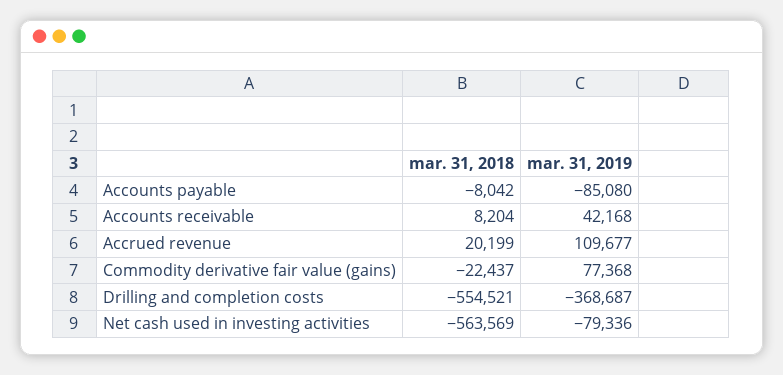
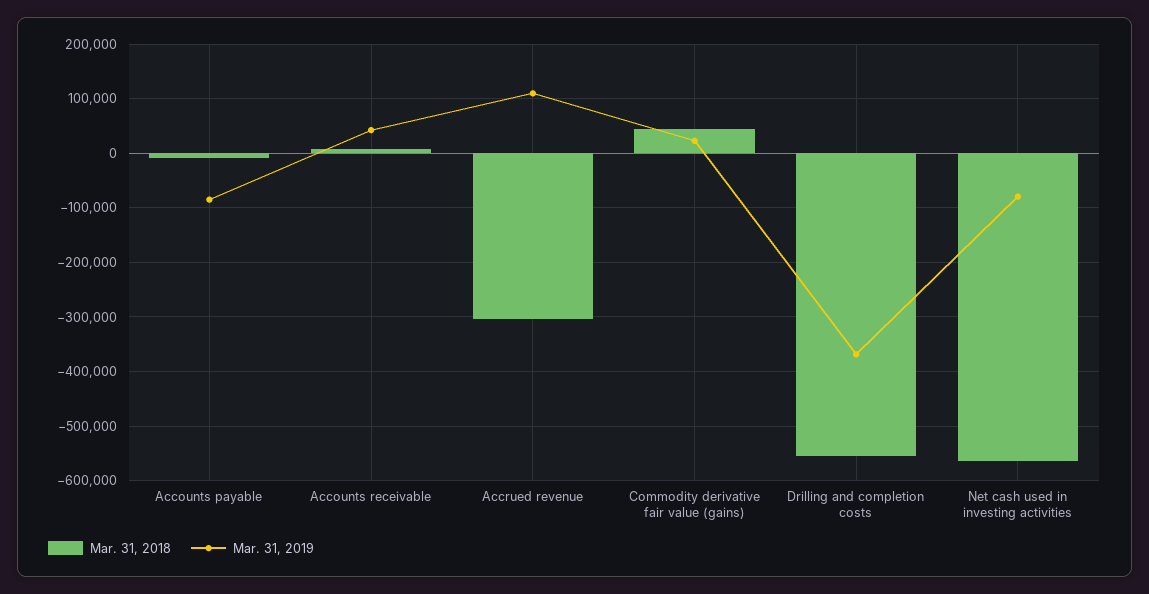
  {
    "mar. 31, 2018": {
      "Accounts payable": -8042,
      "Accounts receivable": 8204,
-     "Accrued revenue": 20199,
+     "Accrued revenue": -300000,
-     "Commodity derivative fair value (gains)": -22437,
+     "Commodity derivative fair value (gains)": 40000,
      "Drilling and completion costs": -554521,
      "Net cash used in investing activities": -563569
    },
    "mar. 31, 2019": {
      "Accounts payable": -85080,
      "Accounts receivable": 42168,
      "Accrued revenue": 109677,
-     "Commodity derivative fair value (gains)": 77368,
+     "Commodity derivative fair value (gains)": 20000,
      "Drilling and completion costs": -368687,
      "Net cash used in investing activities": -79336
    }
  }

